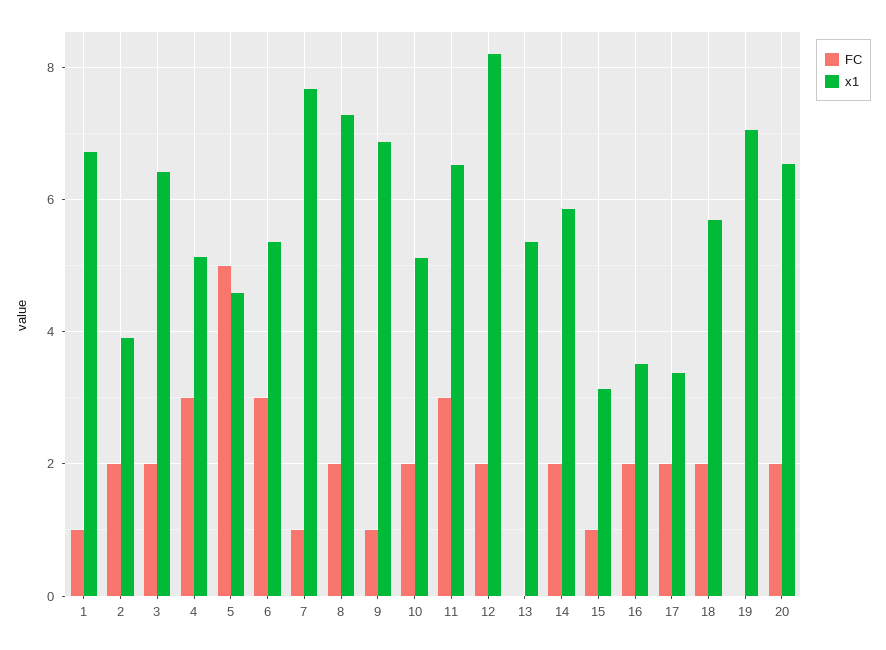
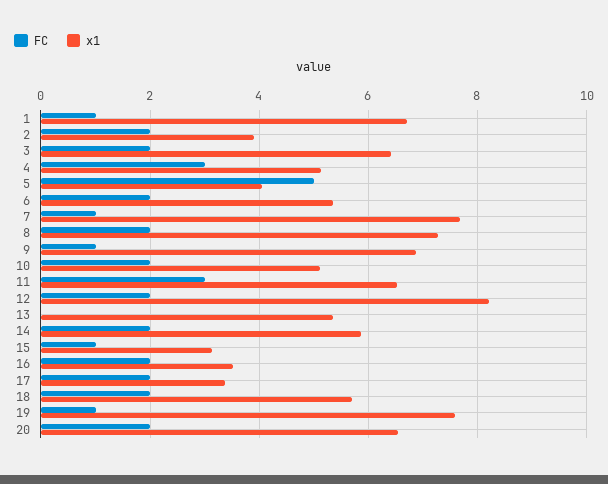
  {
    "FC": {
      "1": 1,
      "2": 2,
      "3": 2,
      "4": 3,
      "5": 5,
-     "6": 3,
+     "6": 2,
      "7": 1,
      "8": 2,
      "9": 1,
      "10": 2,
      "11": 3,
      "12": 2,
      "13": 0,
      "14": 2,
      "15": 1,
      "16": 2,
      "17": 2,
      "18": 2,
-     "19": 0,
+     "19": 1,
      "20": 2
    },
    "x1": {
      "1": 6.8,
      "2": 4,
      "3": 6.4,
      "4": 5.2,
-     "5": 4.6,
+     "5": 4,
      "6": 5.4,
      "7": 7.6,
      "8": 7.2,
      "9": 6.8,
      "10": 5.2,
      "11": 6.6,
      "12": 8.2,
      "13": 5.4,
      "14": 5.8,
      "15": 3.2,
      "16": 3.6,
      "17": 3.4,
      "18": 5.6,
-     "19": 7,
+     "19": 7.6,
      "20": 6.6
    }
  }

